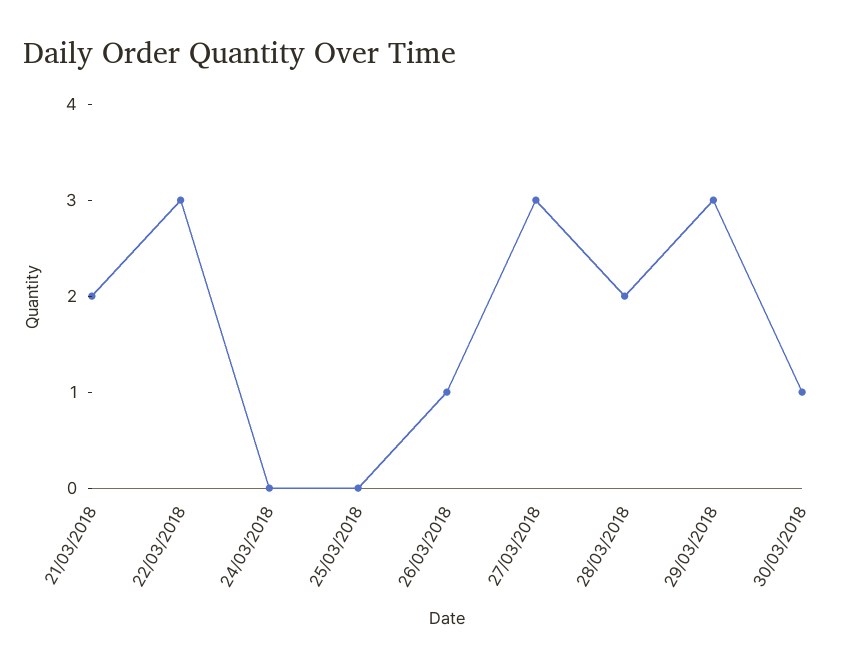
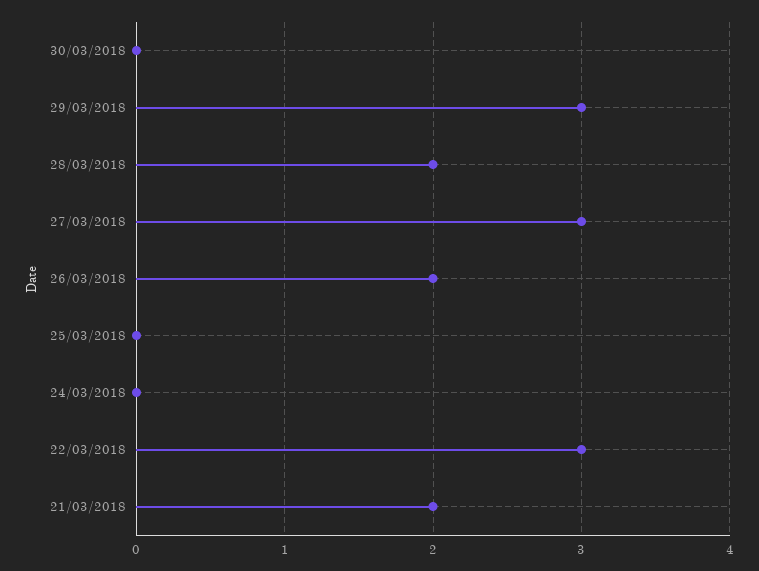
  {
    "21/03/2018": 2,
    "22/03/2018": 3,
    "24/03/2018": 0,
    "25/03/2018": 0,
-   "26/03/2018": 1,
+   "26/03/2018": 2,
    "27/03/2018": 3,
    "28/03/2018": 2,
    "29/03/2018": 3,
-   "30/03/2018": 1
+   "30/03/2018": 0
  }

